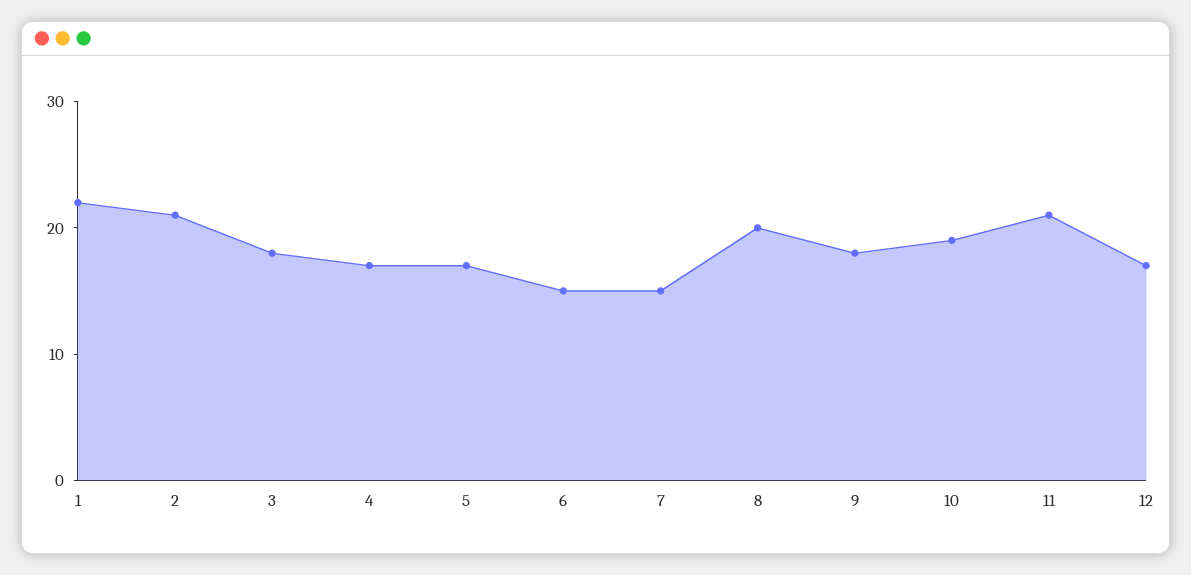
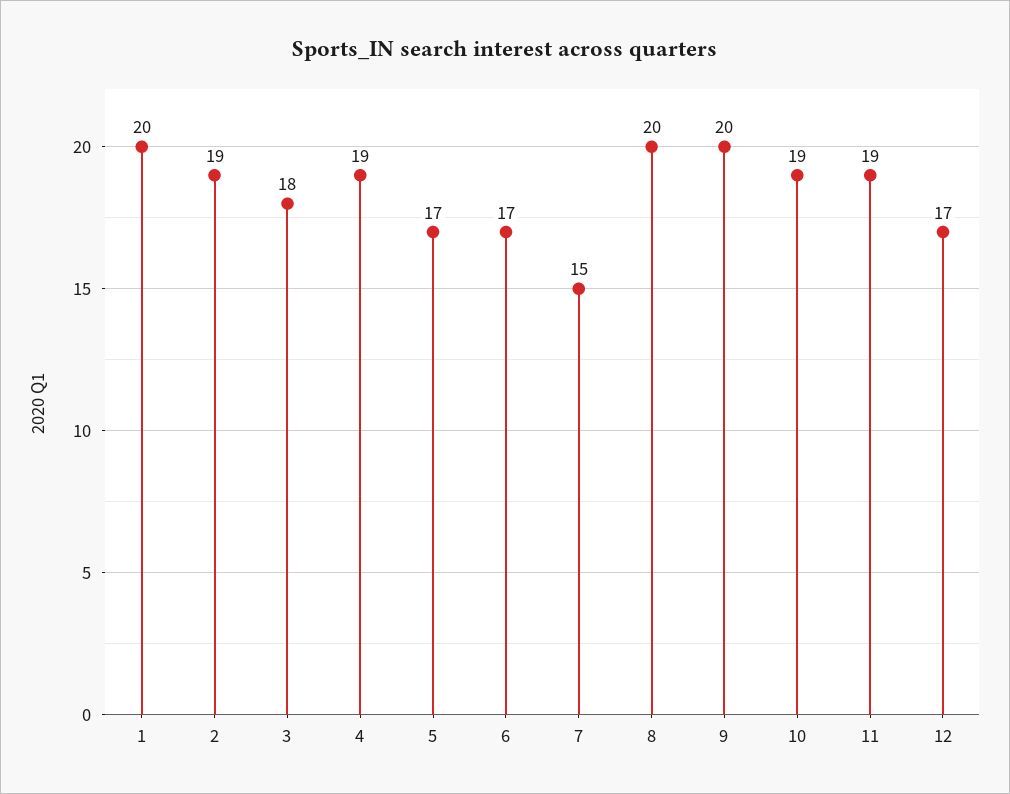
  {
-   "1": 22,
+   "1": 20,
-   "2": 21,
+   "2": 19,
    "3": 18,
-   "4": 17,
+   "4": 19,
    "5": 17,
-   "6": 15,
+   "6": 17,
    "7": 15,
    "8": 20,
-   "9": 18,
+   "9": 20,
    "10": 19,
-   "11": 21,
+   "11": 19,
    "12": 17
  }

